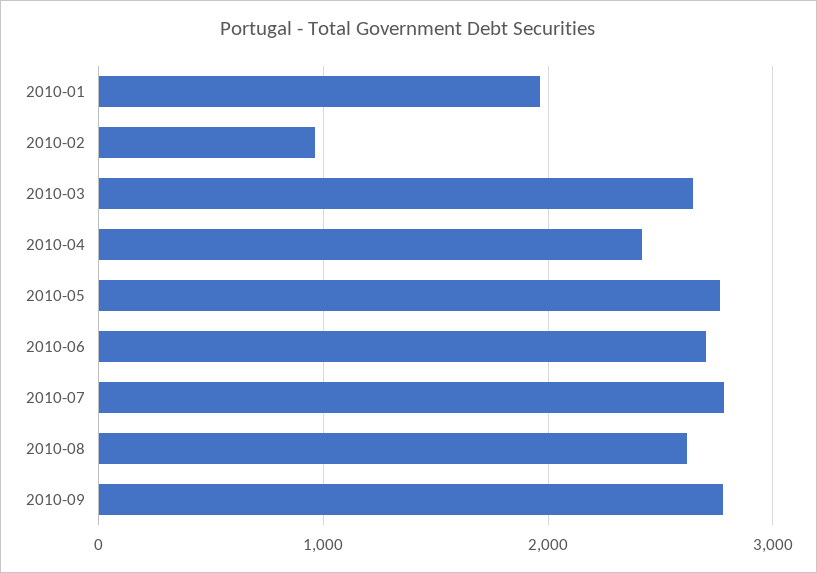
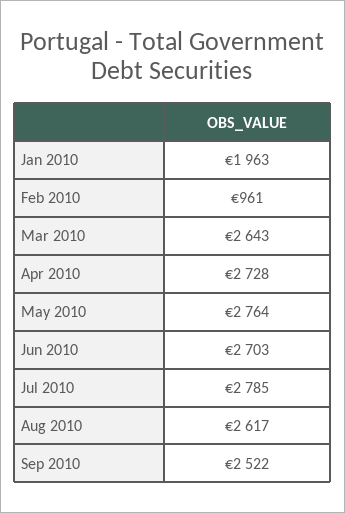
  {
    "2010-01": 1963,
    "2010-02": 961,
    "2010-03": 2643,
-   "2010-04": 2400,
+   "2010-04": 2728,
    "2010-05": 2764,
    "2010-06": 2703,
    "2010-07": 2785,
    "2010-08": 2617,
-   "2010-09": 2800
+   "2010-09": 2522
  }

